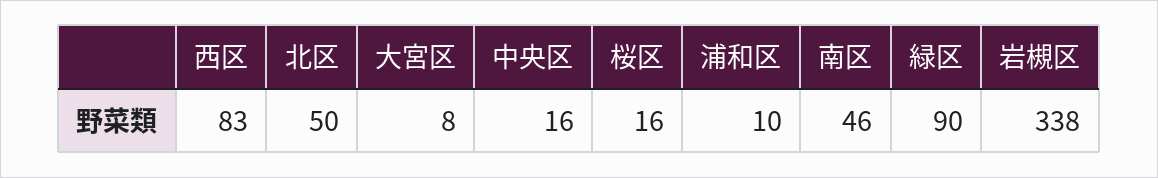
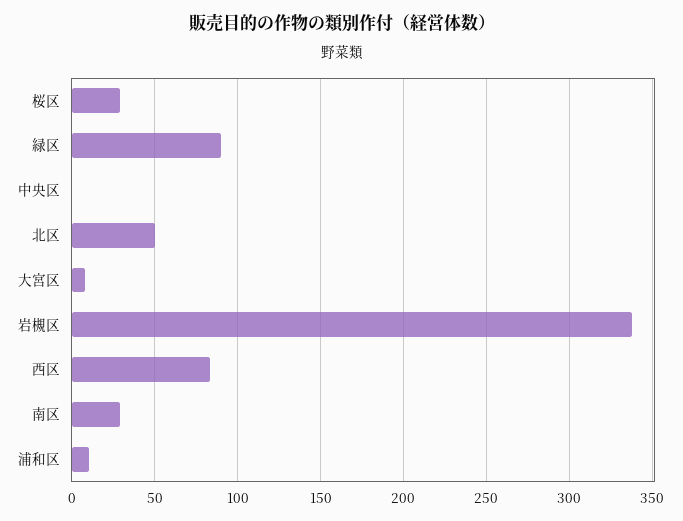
  {
    "西区": 83,
    "北区": 50,
    "大宮区": 8,
-   "中央区": 16,
+   "中央区": 0,
-   "桜区": 16,
+   "桜区": 30,
    "浦和区": 10,
-   "南区": 46,
+   "南区": 30,
    "緑区": 90,
    "岩槻区": 338
  }

